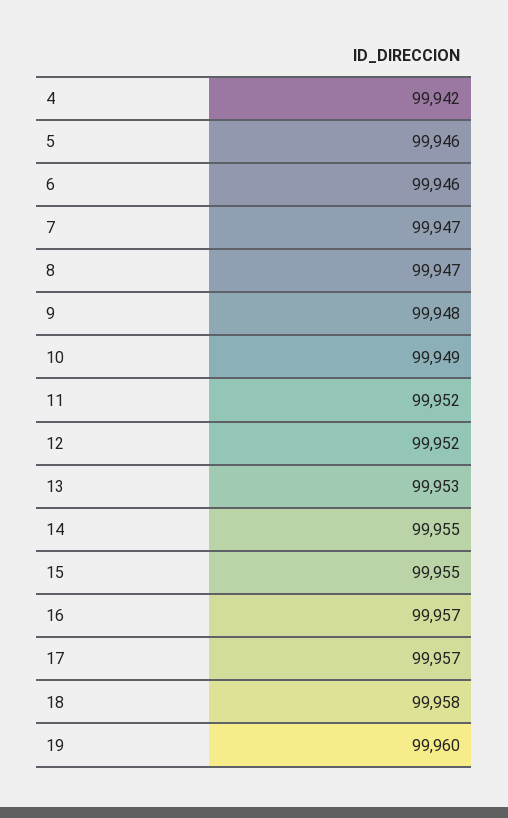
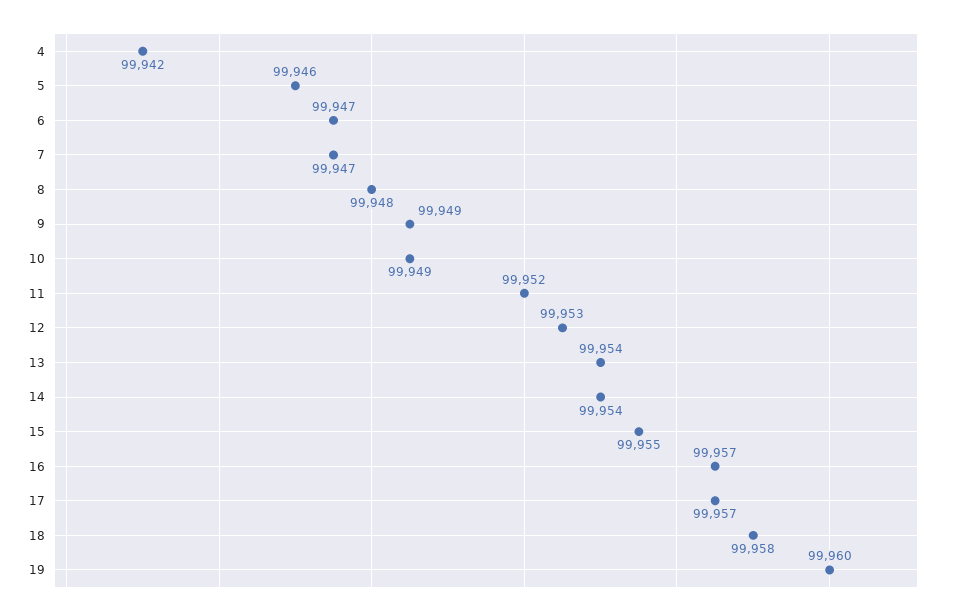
  {
    "4": 99942,
    "5": 99946,
-   "6": 99946,
+   "6": 99947,
    "7": 99947,
-   "8": 99947,
+   "8": 99948,
-   "9": 99948,
+   "9": 99949,
    "10": 99949,
    "11": 99952,
-   "12": 99952,
+   "12": 99953,
-   "13": 99953,
+   "13": 99954,
-   "14": 99955,
+   "14": 99954,
    "15": 99955,
    "16": 99957,
    "17": 99957,
    "18": 99958,
    "19": 99960
  }

